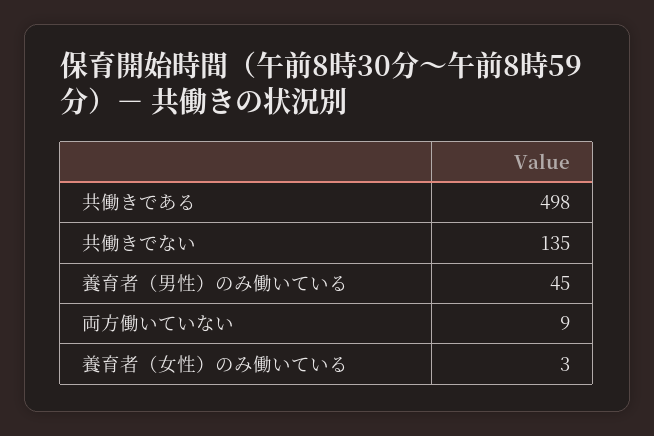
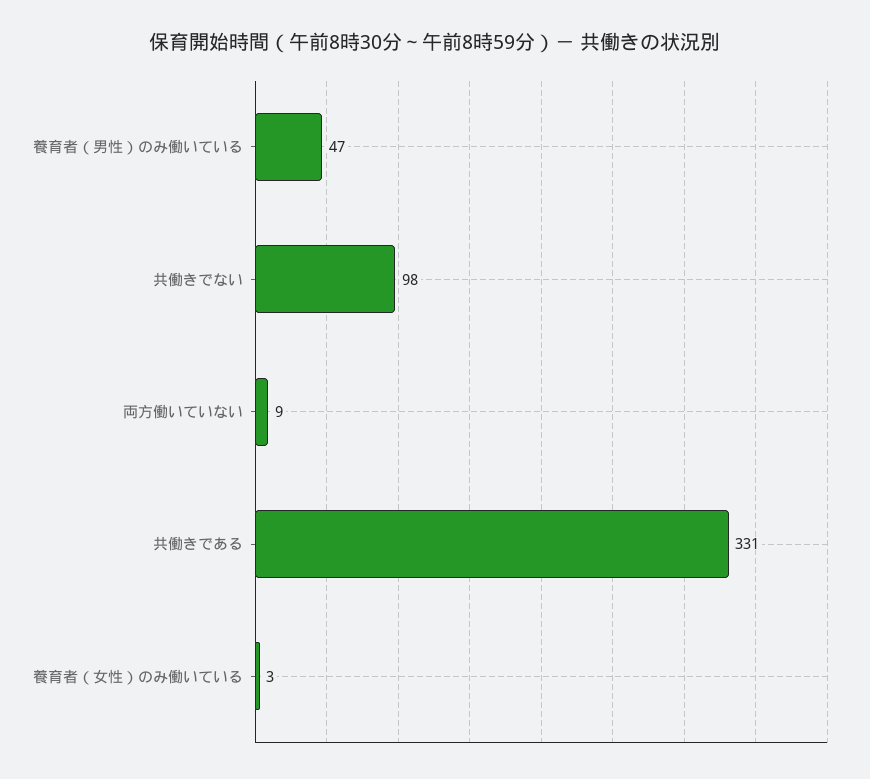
  {
-   "共働きである": 498,
+   "共働きである": 331,
-   "共働きでない": 135,
+   "共働きでない": 98,
-   "養育者（男性）のみ働いている": 45,
+   "養育者（男性）のみ働いている": 47,
    "両方働いていない": 9,
    "養育者（女性）のみ働いている": 3
  }

